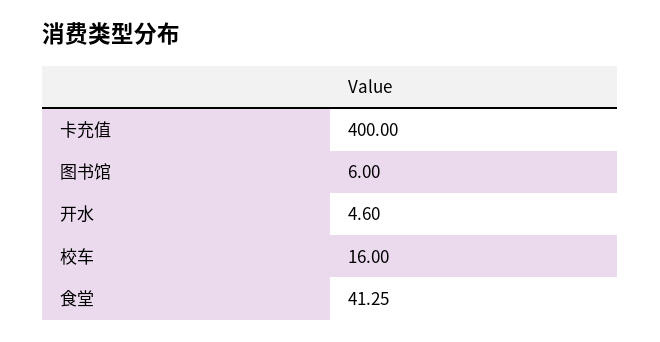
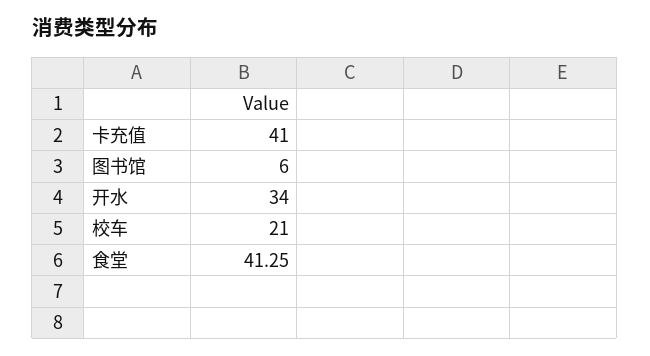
  {
-   "卡充值": 400,
+   "卡充值": 41,
    "图书馆": 6,
-   "开水": 4.6,
+   "开水": 34,
-   "校车": 16,
+   "校车": 21,
    "食堂": 41.25
  }

